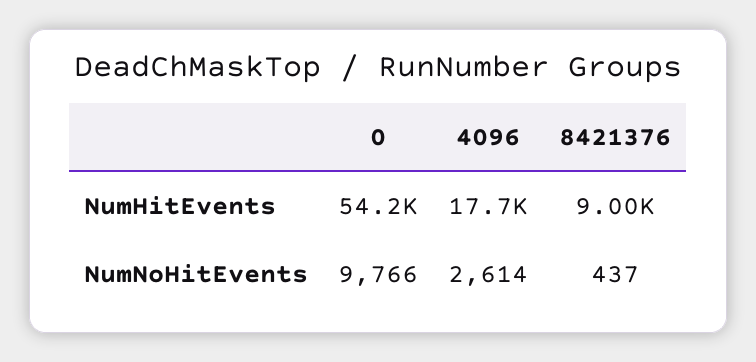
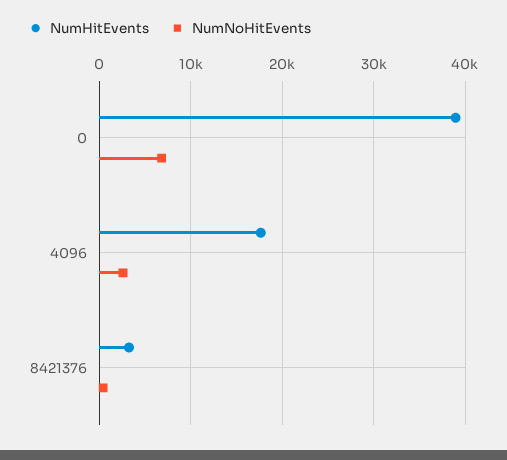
  {
    "NumHitEvents": {
-     "0": 54200,
+     "0": 39000,
      "4096": 17700,
-     "8421376": 9000
+     "8421376": 3000
    },
    "NumNoHitEvents": {
-     "0": 9766,
+     "0": 7000,
      "4096": 2614,
      "8421376": 437
    }
  }

